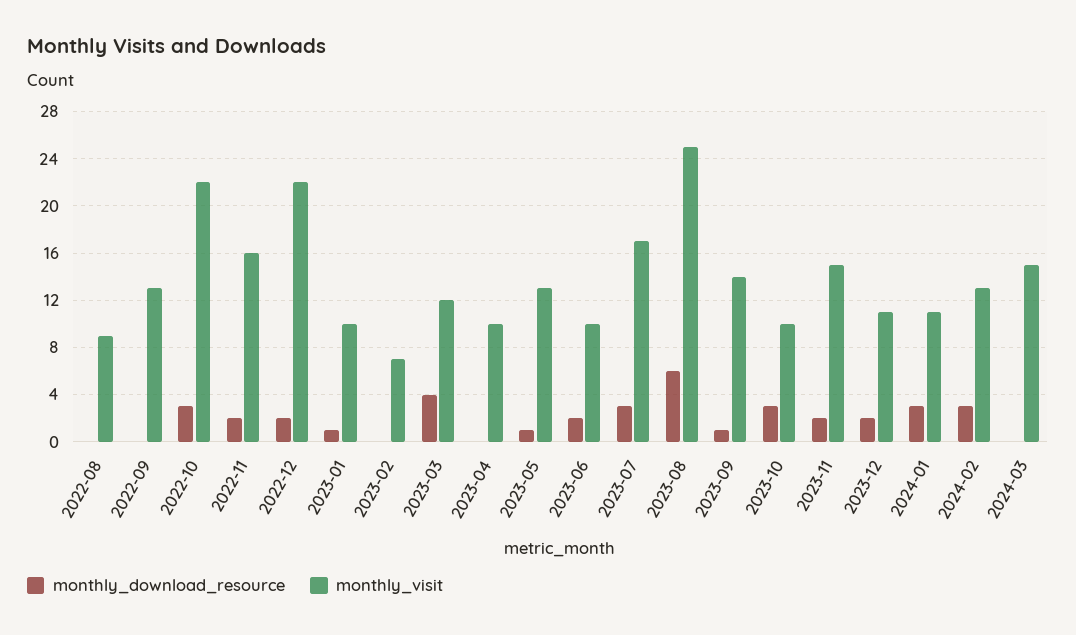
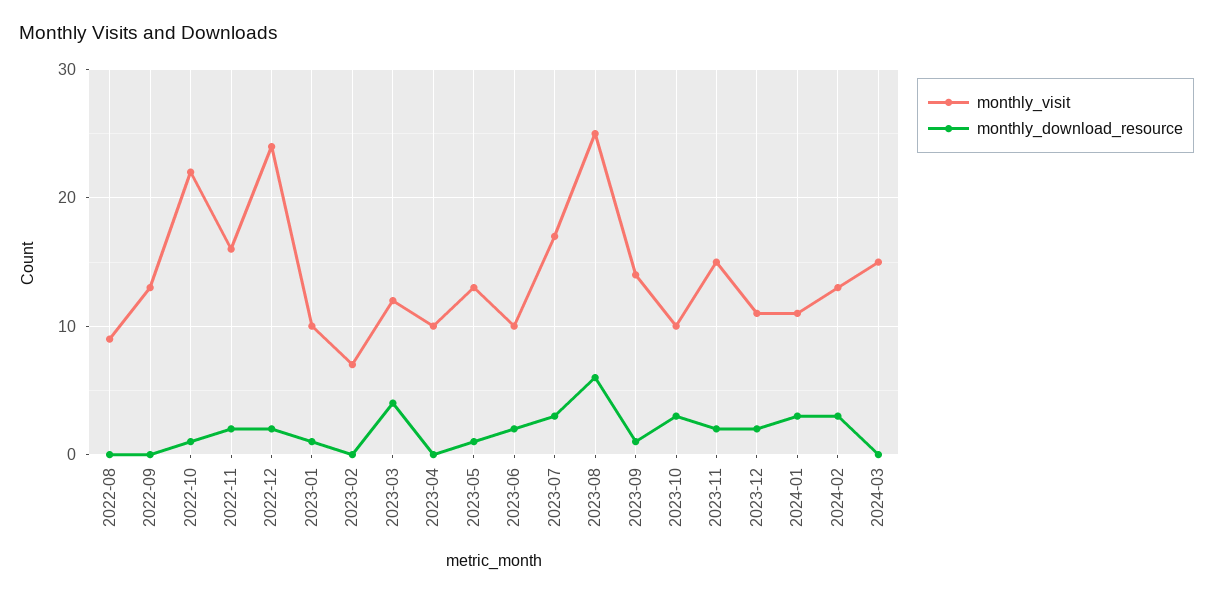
  {
    "monthly_download_resource": {
      "2022-08": 0,
      "2022-09": 0,
-     "2022-10": 3,
+     "2022-10": 1,
      "2022-11": 2,
      "2022-12": 2,
      "2023-01": 1,
      "2023-02": 0,
      "2023-03": 4,
      "2023-04": 0,
      "2023-05": 1,
      "2023-06": 2,
      "2023-07": 3,
      "2023-08": 6,
      "2023-09": 1,
      "2023-10": 3,
      "2023-11": 2,
      "2023-12": 2,
      "2024-01": 3,
      "2024-02": 3,
      "2024-03": 0
    },
    "monthly_visit": {
      "2022-08": 9,
      "2022-09": 13,
      "2022-10": 22,
      "2022-11": 16,
-     "2022-12": 22,
+     "2022-12": 24,
      "2023-01": 10,
      "2023-02": 7,
      "2023-03": 12,
      "2023-04": 10,
      "2023-05": 13,
      "2023-06": 10,
      "2023-07": 17,
      "2023-08": 25,
      "2023-09": 14,
      "2023-10": 10,
      "2023-11": 15,
      "2023-12": 11,
      "2024-01": 11,
      "2024-02": 13,
      "2024-03": 15
    }
  }

